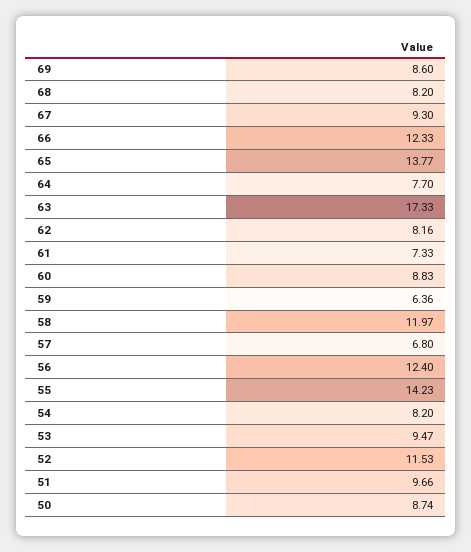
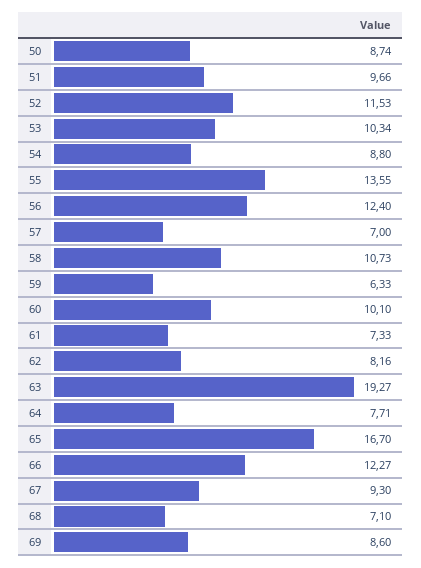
  {
    "69": 8.6,
-   "68": 8.2,
+   "68": 7.1,
    "67": 9.3,
-   "66": 12.33,
+   "66": 12.27,
-   "65": 13.77,
+   "65": 16.7,
-   "64": 7.7,
+   "64": 7.71,
-   "63": 17.33,
+   "63": 19.27,
    "62": 8.16,
    "61": 7.33,
-   "60": 8.83,
+   "60": 10.1,
-   "59": 6.36,
+   "59": 6.33,
-   "58": 11.97,
+   "58": 10.73,
-   "57": 6.8,
+   "57": 7,
    "56": 12.4,
-   "55": 14.23,
+   "55": 13.55,
-   "54": 8.2,
+   "54": 8.8,
-   "53": 9.47,
+   "53": 10.34,
    "52": 11.53,
    "51": 9.66,
    "50": 8.74
  }

